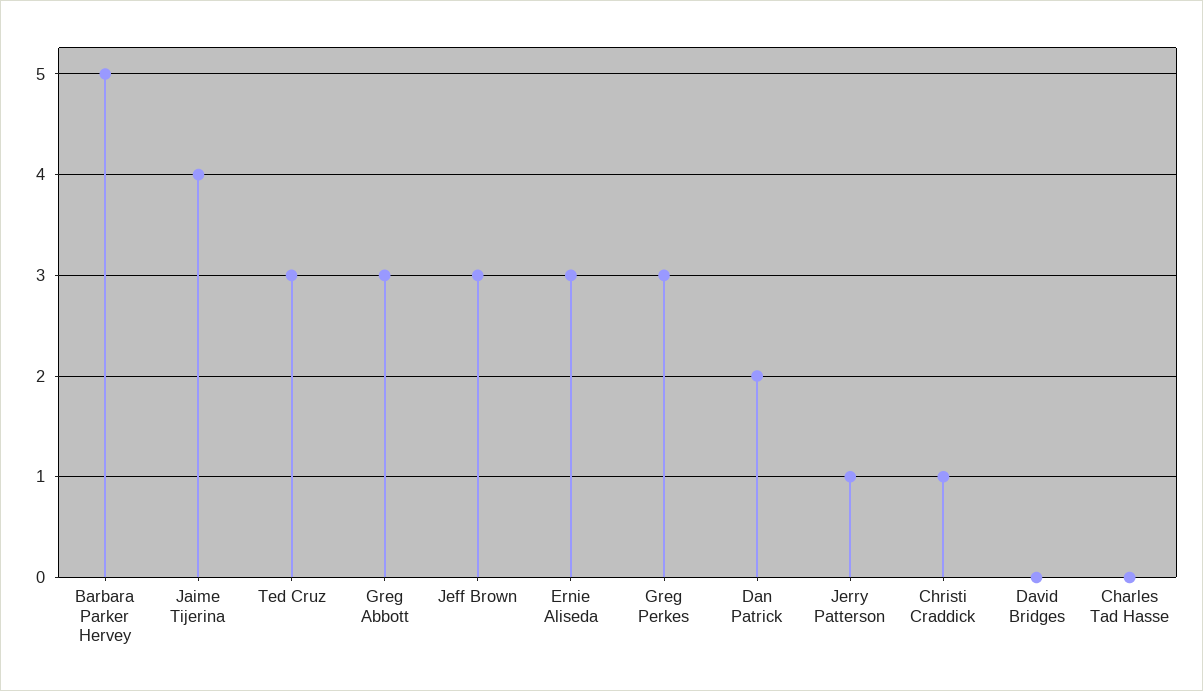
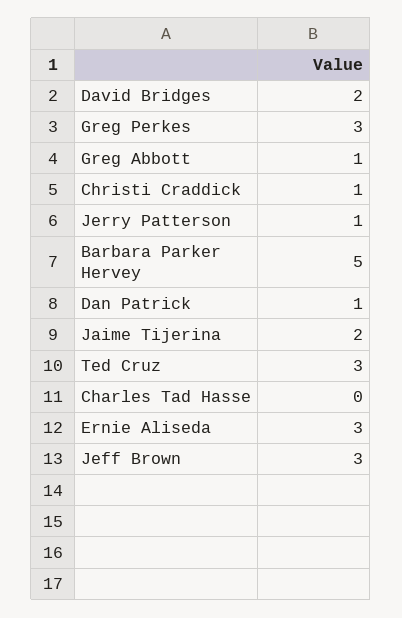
  {
    "Barbara Parker Hervey": 5,
-   "Jaime Tijerina": 4,
+   "Jaime Tijerina": 2,
    "Ted Cruz": 3,
-   "Greg Abbott": 3,
+   "Greg Abbott": 1,
    "Jeff Brown": 3,
    "Ernie Aliseda": 3,
    "Greg Perkes": 3,
-   "Dan Patrick": 2,
+   "Dan Patrick": 1,
    "Jerry Patterson": 1,
    "Christi Craddick": 1,
-   "David Bridges": 0,
+   "David Bridges": 2,
    "Charles Tad Hasse": 0
  }

